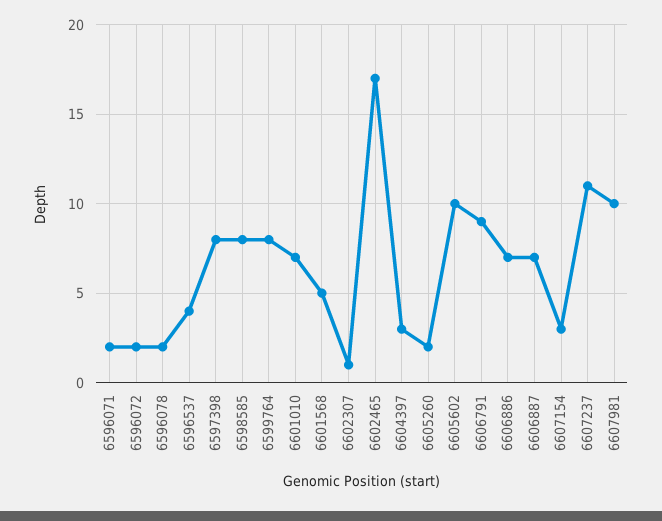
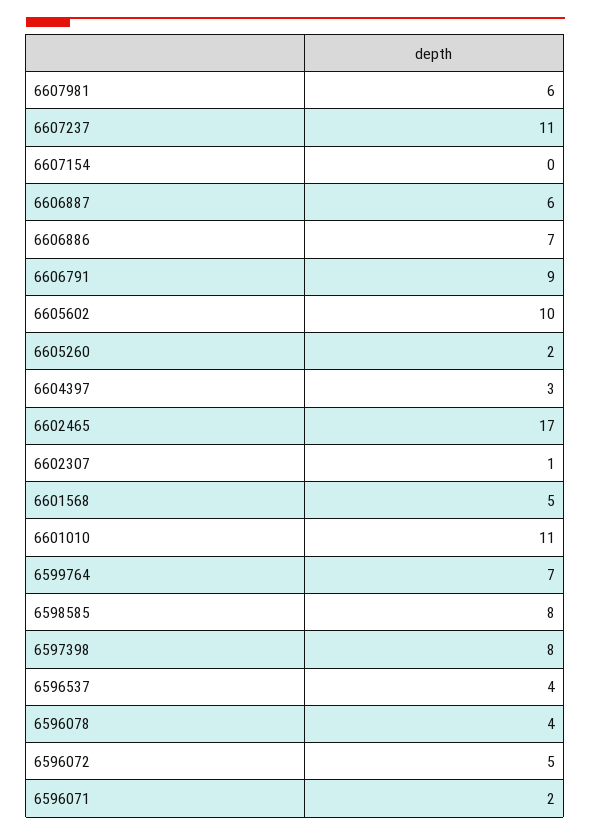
  {
    "6596071": 2,
-   "6596072": 2,
+   "6596072": 5,
-   "6596078": 2,
+   "6596078": 4,
    "6596537": 4,
    "6597398": 8,
    "6598585": 8,
-   "6599764": 8,
+   "6599764": 7,
-   "6601010": 7,
+   "6601010": 11,
    "6601568": 5,
    "6602307": 1,
    "6602465": 17,
    "6604397": 3,
    "6605260": 2,
    "6605602": 10,
    "6606791": 9,
    "6606886": 7,
-   "6606887": 7,
+   "6606887": 6,
-   "6607154": 3,
+   "6607154": 0,
    "6607237": 11,
-   "6607981": 10
+   "6607981": 6
  }

